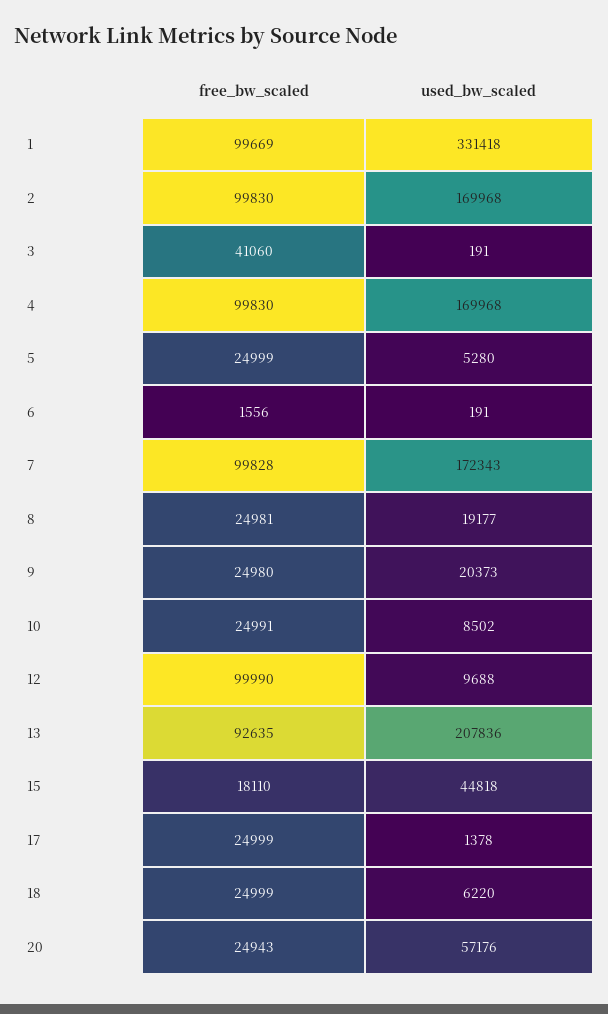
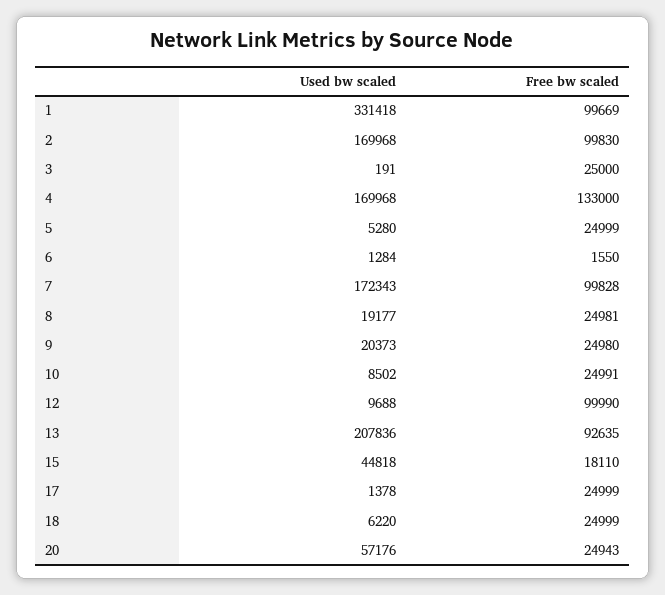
  {
    "free_bw_scaled": {
      "1": 99669,
      "2": 99830,
-     "3": 41060,
+     "3": 25000,
-     "4": 99830,
+     "4": 133000,
      "5": 24999,
-     "6": 1556,
+     "6": 1550,
      "7": 99828,
      "8": 24981,
      "9": 24980,
      "10": 24991,
      "12": 99990,
      "13": 92635,
      "15": 18110,
      "17": 24999,
      "18": 24999,
      "20": 24943
    },
    "used_bw_scaled": {
      "1": 331418,
      "2": 169968,
      "3": 191,
      "4": 169968,
      "5": 5280,
-     "6": 191,
+     "6": 1284,
      "7": 172343,
      "8": 19177,
      "9": 20373,
      "10": 8502,
      "12": 9688,
      "13": 207836,
      "15": 44818,
      "17": 1378,
      "18": 6220,
      "20": 57176
    }
  }

